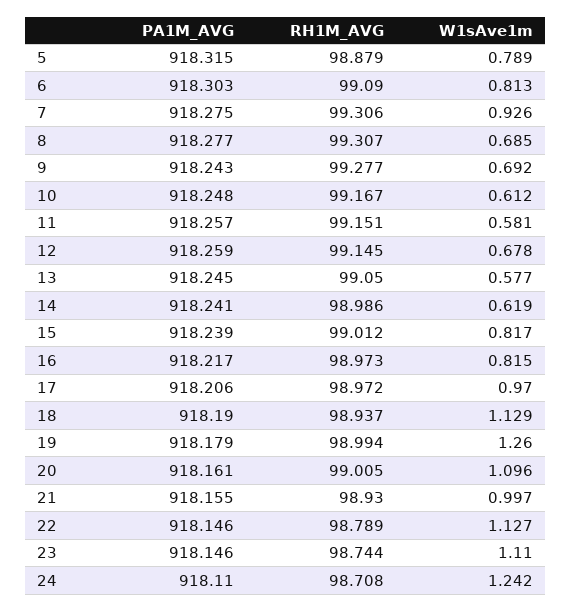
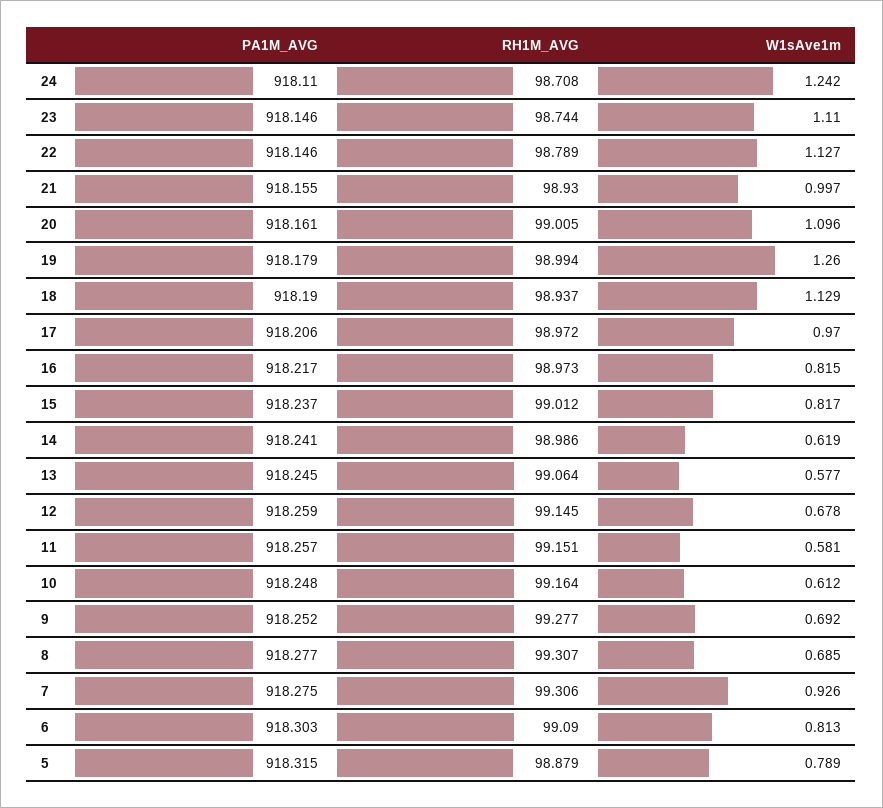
  {
    "PA1M_AVG": {
      "5": 918.315,
      "6": 918.303,
      "7": 918.275,
      "8": 918.277,
-     "9": 918.243,
+     "9": 918.252,
      "10": 918.248,
      "11": 918.257,
      "12": 918.259,
      "13": 918.245,
      "14": 918.241,
-     "15": 918.239,
+     "15": 918.237,
      "16": 918.217,
      "17": 918.206,
      "18": 918.19,
      "19": 918.179,
      "20": 918.161,
      "21": 918.155,
      "22": 918.146,
      "23": 918.146,
      "24": 918.11
    },
    "RH1M_AVG": {
      "5": 98.879,
      "6": 99.09,
      "7": 99.306,
      "8": 99.307,
      "9": 99.277,
-     "10": 99.167,
+     "10": 99.164,
      "11": 99.151,
      "12": 99.145,
-     "13": 99.05,
+     "13": 99.064,
      "14": 98.986,
      "15": 99.012,
      "16": 98.973,
      "17": 98.972,
      "18": 98.937,
      "19": 98.994,
      "20": 99.005,
      "21": 98.93,
      "22": 98.789,
      "23": 98.744,
      "24": 98.708
    },
    "W1sAve1m": {
      "5": 0.789,
      "6": 0.813,
      "7": 0.926,
      "8": 0.685,
      "9": 0.692,
      "10": 0.612,
      "11": 0.581,
      "12": 0.678,
      "13": 0.577,
      "14": 0.619,
      "15": 0.817,
      "16": 0.815,
      "17": 0.97,
      "18": 1.129,
      "19": 1.26,
      "20": 1.096,
      "21": 0.997,
      "22": 1.127,
      "23": 1.11,
      "24": 1.242
    }
  }

